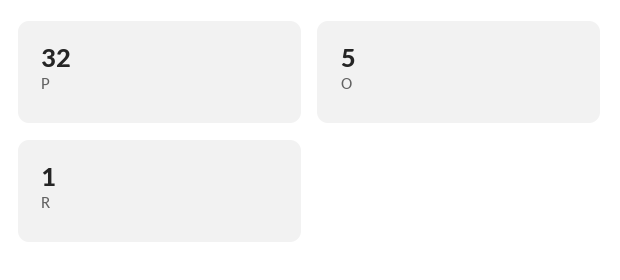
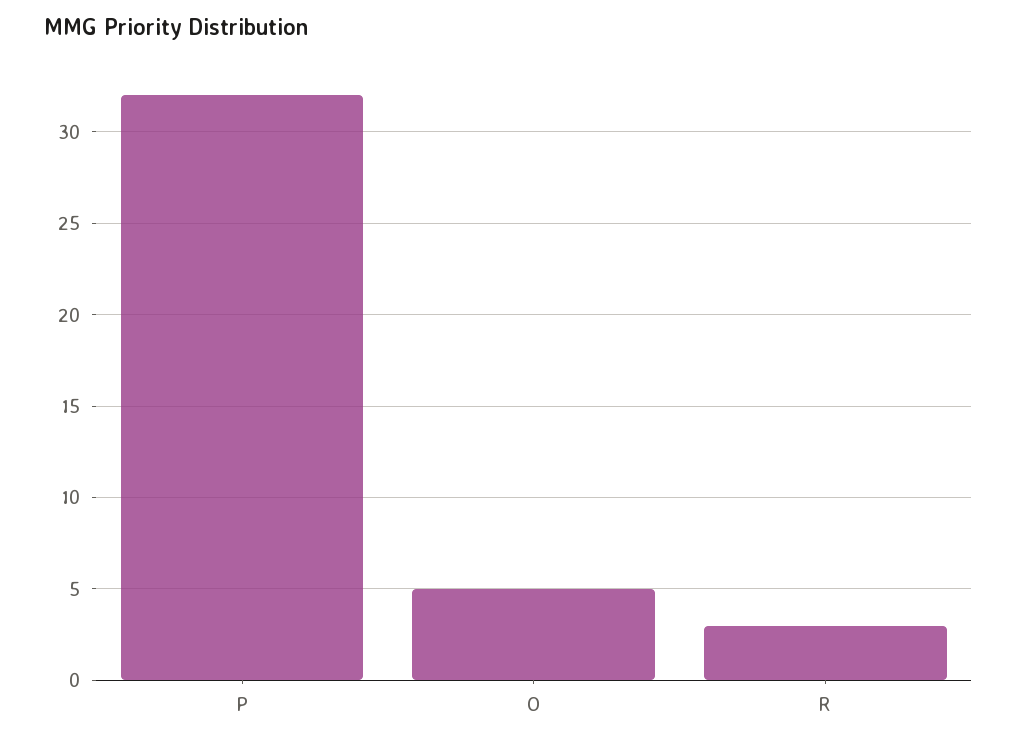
  {
    "P": 32,
    "O": 5,
-   "R": 1
+   "R": 3
  }

